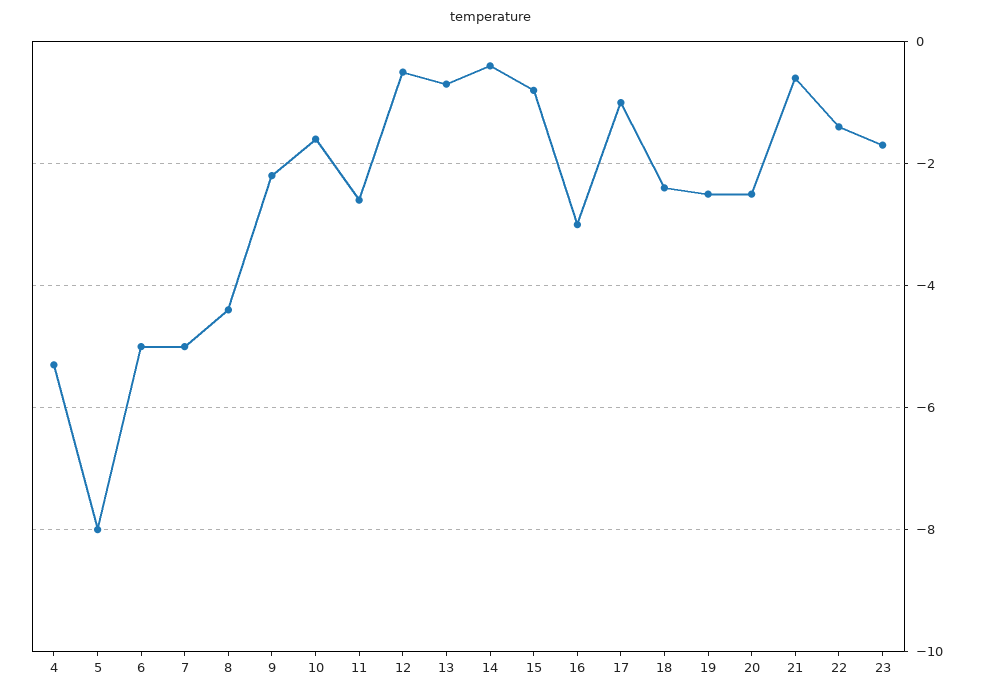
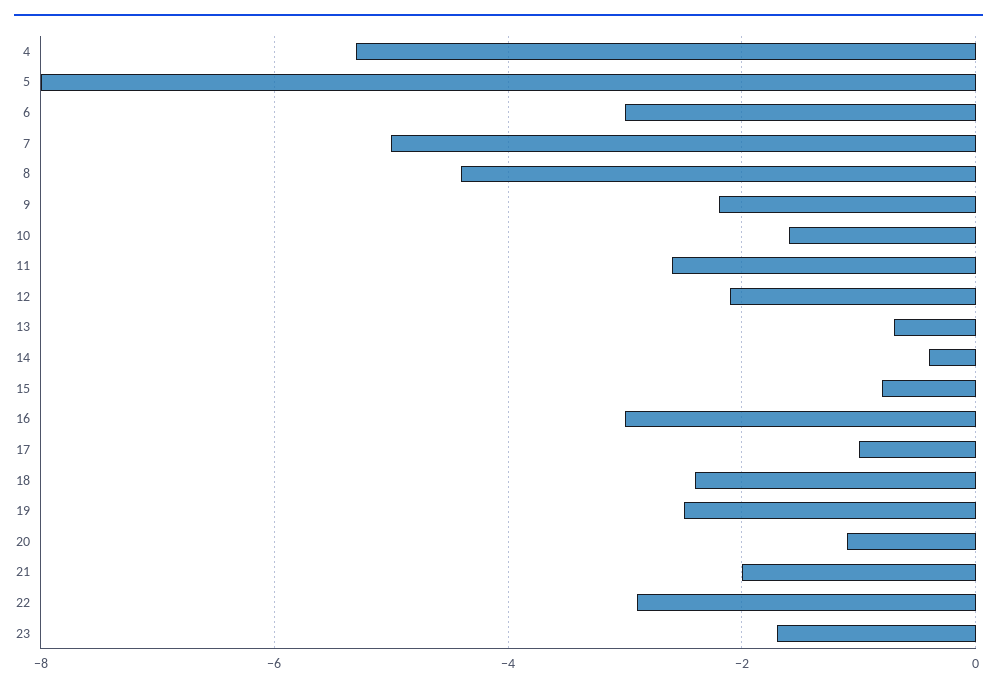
  {
    "4": -5.5,
    "5": -8,
-   "6": -5,
+   "6": -3,
    "7": -5,
    "8": -4.5,
    "9": -2,
    "10": -1.5,
    "11": -2.5,
-   "12": -0.5,
+   "12": -2,
    "13": -0.5,
    "14": -0.5,
    "15": -1,
    "16": -3,
    "17": -1,
    "18": -2.5,
    "19": -2.5,
-   "20": -2.5,
+   "20": -1,
-   "21": -0.5,
+   "21": -2,
-   "22": -1.5,
+   "22": -3,
    "23": -1.5
  }

